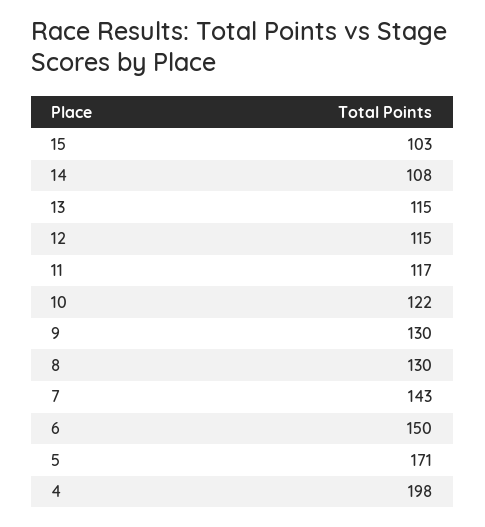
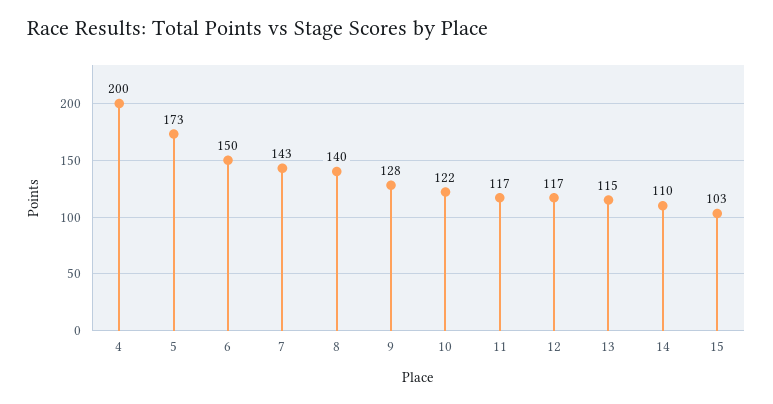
  {
    "15": 103,
-   "14": 108,
+   "14": 110,
    "13": 115,
-   "12": 115,
+   "12": 117,
    "11": 117,
    "10": 122,
-   "9": 130,
+   "9": 128,
-   "8": 130,
+   "8": 140,
    "7": 143,
    "6": 150,
-   "5": 171,
+   "5": 173,
-   "4": 198
+   "4": 200
  }

